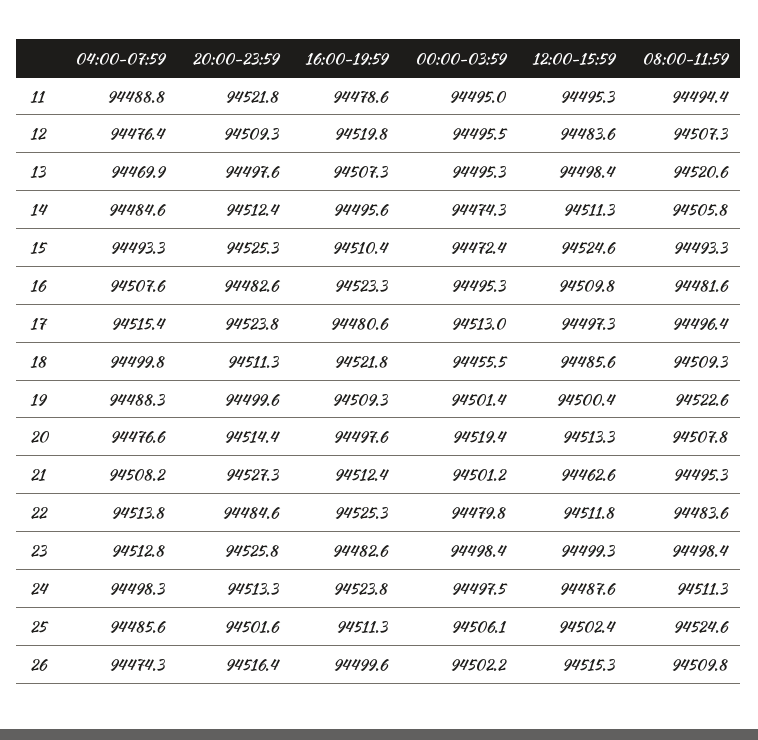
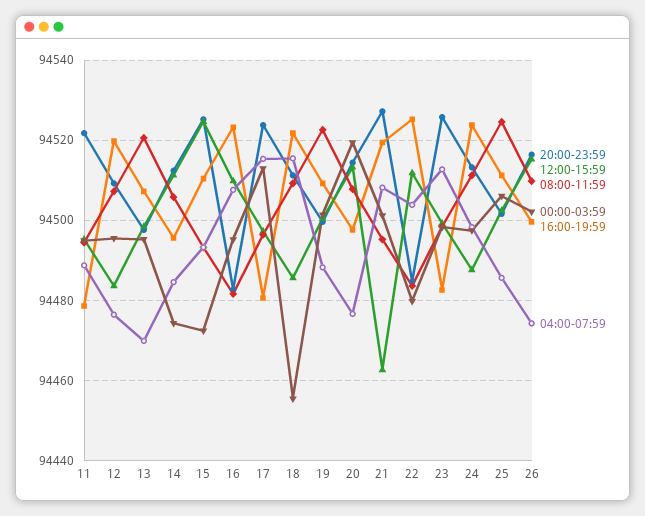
  {
    "04:00-07:59": {
      "11": 94488.8,
      "12": 94476.4,
      "13": 94469.9,
      "14": 94484.6,
      "15": 94493.3,
      "16": 94507.6,
      "17": 94515.4,
-     "18": 94499.8,
+     "18": 94516,
      "19": 94488.3,
      "20": 94476.6,
      "21": 94508.2,
-     "22": 94513.8,
+     "22": 94504,
      "23": 94512.8,
      "24": 94498.3,
      "25": 94485.6,
      "26": 94474.3
    },
    "20:00-23:59": {
      "11": 94521.8,
      "12": 94509.3,
      "13": 94497.6,
      "14": 94512.4,
      "15": 94525.3,
      "16": 94482.6,
      "17": 94523.8,
      "18": 94511.3,
      "19": 94499.6,
      "20": 94514.4,
      "21": 94527.3,
      "22": 94484.6,
      "23": 94525.8,
      "24": 94513.3,
      "25": 94501.6,
      "26": 94516.4
    },
    "16:00-19:59": {
      "11": 94478.6,
      "12": 94519.8,
      "13": 94507.3,
      "14": 94495.6,
      "15": 94510.4,
      "16": 94523.3,
      "17": 94480.6,
      "18": 94521.8,
      "19": 94509.3,
      "20": 94497.6,
-     "21": 94512.4,
+     "21": 94520,
      "22": 94525.3,
      "23": 94482.6,
      "24": 94523.8,
      "25": 94511.3,
      "26": 94499.6
    },
    "00:00-03:59": {
      "11": 94495,
      "12": 94495.5,
      "13": 94495.3,
      "14": 94474.3,
      "15": 94472.4,
      "16": 94495.3,
      "17": 94513,
      "18": 94455.5,
      "19": 94501.4,
      "20": 94519.4,
      "21": 94501.2,
      "22": 94479.8,
      "23": 94498.4,
      "24": 94497.5,
      "25": 94506.1,
      "26": 94502.2
    },
    "12:00-15:59": {
      "11": 94495.3,
      "12": 94483.6,
      "13": 94498.4,
      "14": 94511.3,
      "15": 94524.6,
      "16": 94509.8,
      "17": 94497.3,
      "18": 94485.6,
      "19": 94500.4,
      "20": 94513.3,
      "21": 94462.6,
      "22": 94511.8,
      "23": 94499.3,
      "24": 94487.6,
      "25": 94502.4,
      "26": 94515.3
    },
    "08:00-11:59": {
      "11": 94494.4,
      "12": 94507.3,
      "13": 94520.6,
      "14": 94505.8,
      "15": 94493.3,
      "16": 94481.6,
      "17": 94496.4,
      "18": 94509.3,
      "19": 94522.6,
      "20": 94507.8,
      "21": 94495.3,
      "22": 94483.6,
      "23": 94498.4,
      "24": 94511.3,
      "25": 94524.6,
      "26": 94509.8
    }
  }

